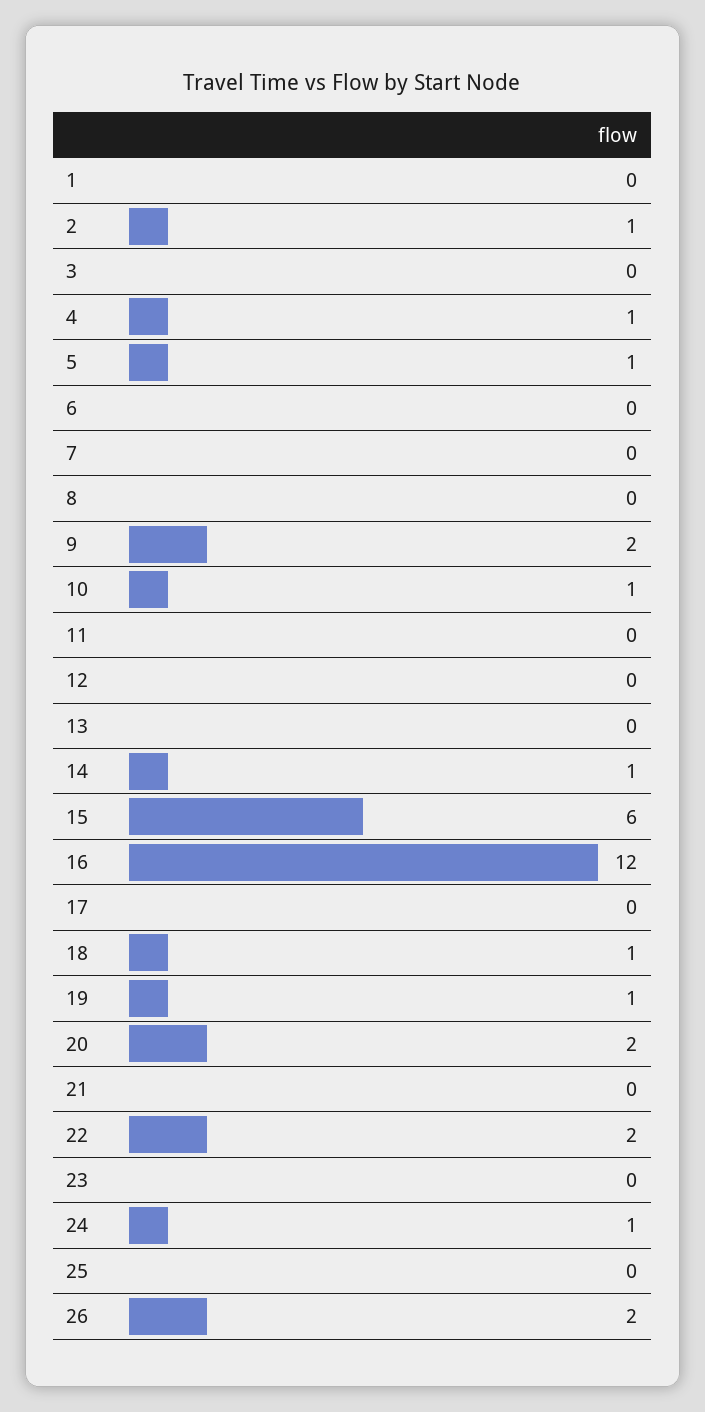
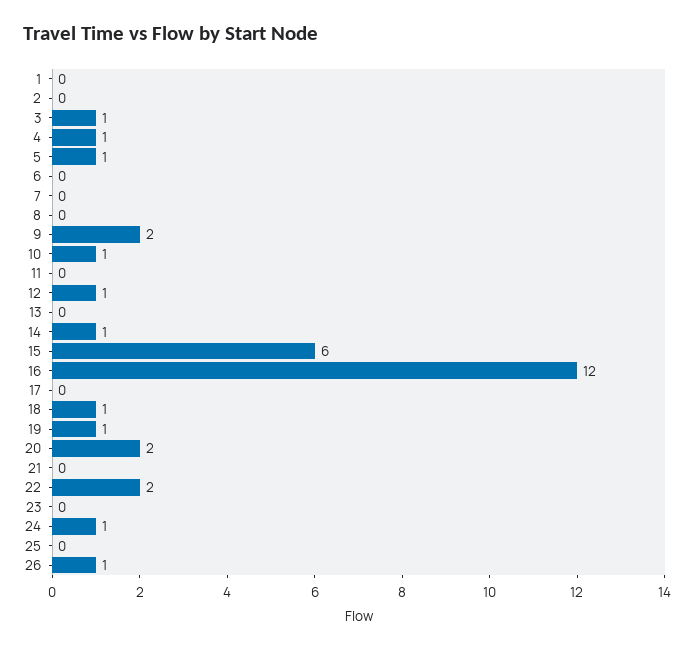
  {
    "1": 0,
-   "2": 1,
+   "2": 0,
-   "3": 0,
+   "3": 1,
    "4": 1,
    "5": 1,
    "6": 0,
    "7": 0,
    "8": 0,
    "9": 2,
    "10": 1,
    "11": 0,
-   "12": 0,
+   "12": 1,
    "13": 0,
    "14": 1,
    "15": 6,
    "16": 12,
    "17": 0,
    "18": 1,
    "19": 1,
    "20": 2,
    "21": 0,
    "22": 2,
    "23": 0,
    "24": 1,
    "25": 0,
-   "26": 2
+   "26": 1
  }

